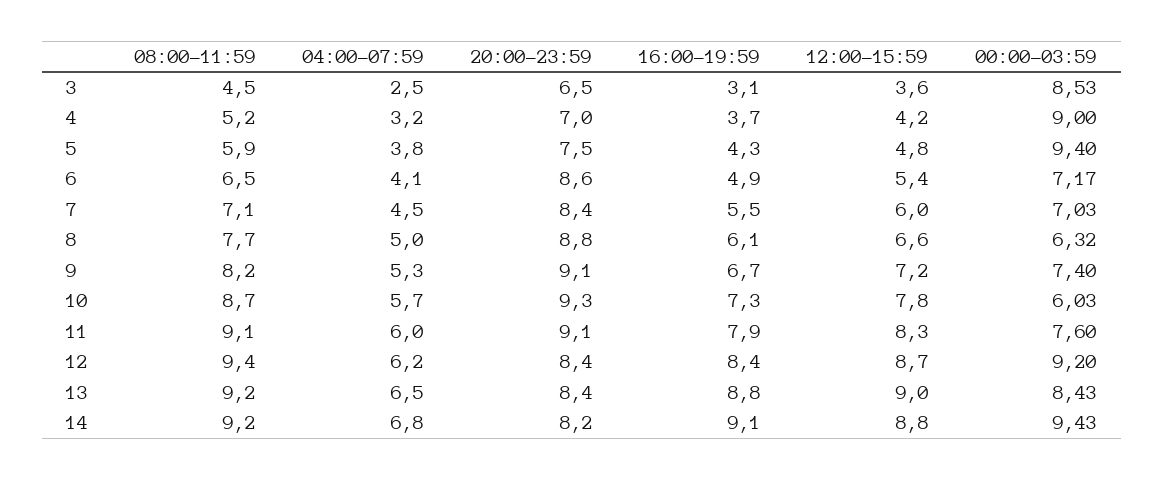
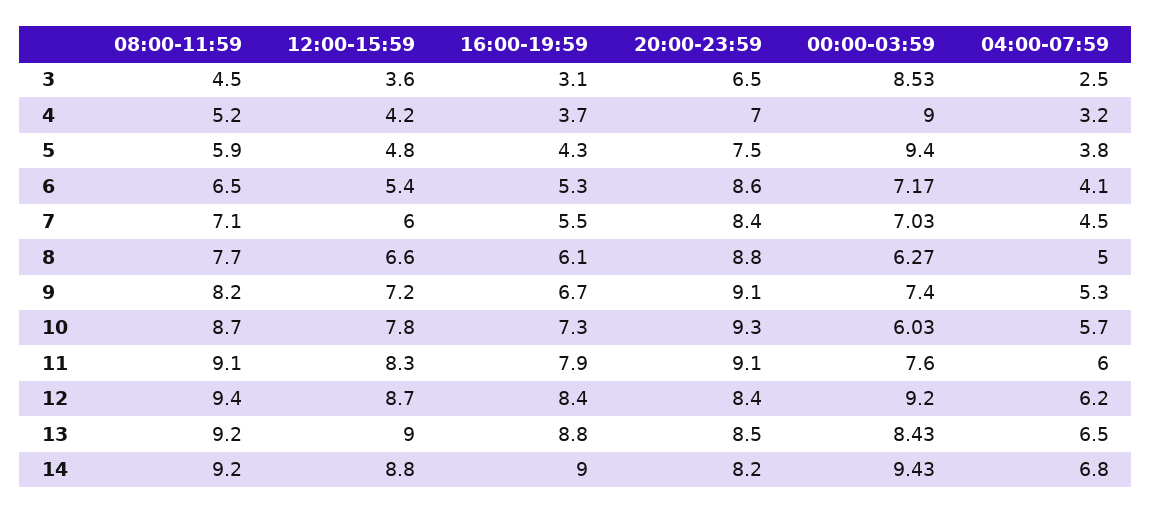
  {
    "08:00-11:59": {
      "3": 4.5,
      "4": 5.2,
      "5": 5.9,
      "6": 6.5,
      "7": 7.1,
      "8": 7.7,
      "9": 8.2,
      "10": 8.7,
      "11": 9.1,
      "12": 9.4,
      "13": 9.2,
      "14": 9.2
    },
    "04:00-07:59": {
      "3": 2.5,
      "4": 3.2,
      "5": 3.8,
      "6": 4.1,
      "7": 4.5,
      "8": 5,
      "9": 5.3,
      "10": 5.7,
      "11": 6,
      "12": 6.2,
      "13": 6.5,
      "14": 6.8
    },
    "20:00-23:59": {
      "3": 6.5,
      "4": 7,
      "5": 7.5,
      "6": 8.6,
      "7": 8.4,
      "8": 8.8,
      "9": 9.1,
      "10": 9.3,
      "11": 9.1,
      "12": 8.4,
-     "13": 8.4,
+     "13": 8.5,
      "14": 8.2
    },
    "16:00-19:59": {
      "3": 3.1,
      "4": 3.7,
      "5": 4.3,
-     "6": 4.9,
+     "6": 5.3,
      "7": 5.5,
      "8": 6.1,
      "9": 6.7,
      "10": 7.3,
      "11": 7.9,
      "12": 8.4,
      "13": 8.8,
-     "14": 9.1
+     "14": 9
    },
    "12:00-15:59": {
      "3": 3.6,
      "4": 4.2,
      "5": 4.8,
      "6": 5.4,
      "7": 6,
      "8": 6.6,
      "9": 7.2,
      "10": 7.8,
      "11": 8.3,
      "12": 8.7,
      "13": 9,
      "14": 8.8
    },
    "00:00-03:59": {
      "3": 8.53,
      "4": 9,
      "5": 9.4,
      "6": 7.17,
      "7": 7.03,
-     "8": 6.32,
+     "8": 6.27,
      "9": 7.4,
      "10": 6.03,
      "11": 7.6,
      "12": 9.2,
      "13": 8.43,
      "14": 9.43
    }
  }

